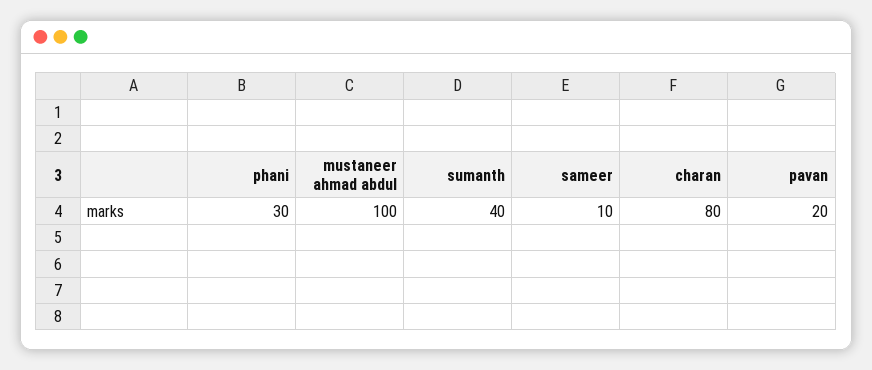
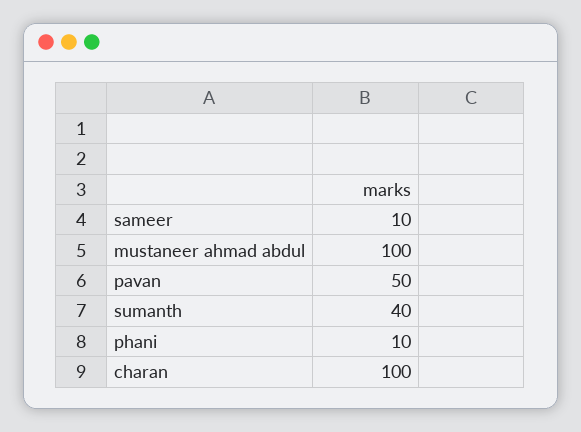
  {
-   "phani": 30,
+   "phani": 10,
    "mustaneer ahmad abdul": 100,
    "sumanth": 40,
    "sameer": 10,
-   "charan": 80,
+   "charan": 100,
-   "pavan": 20
+   "pavan": 50
  }

